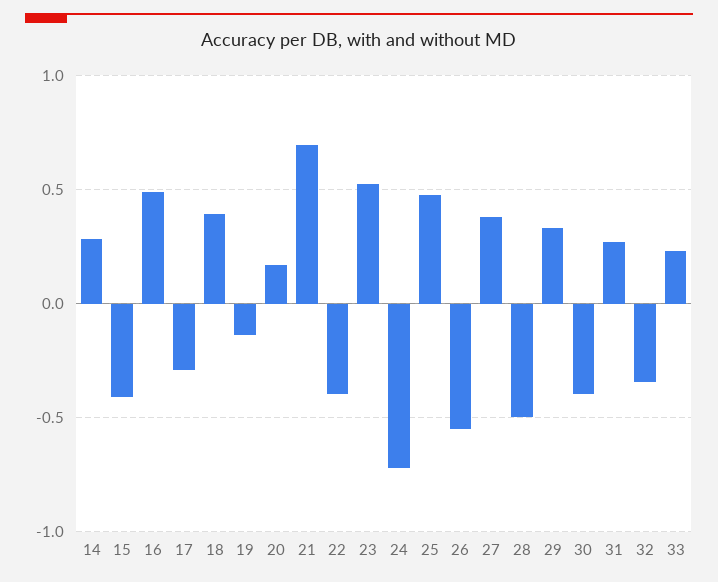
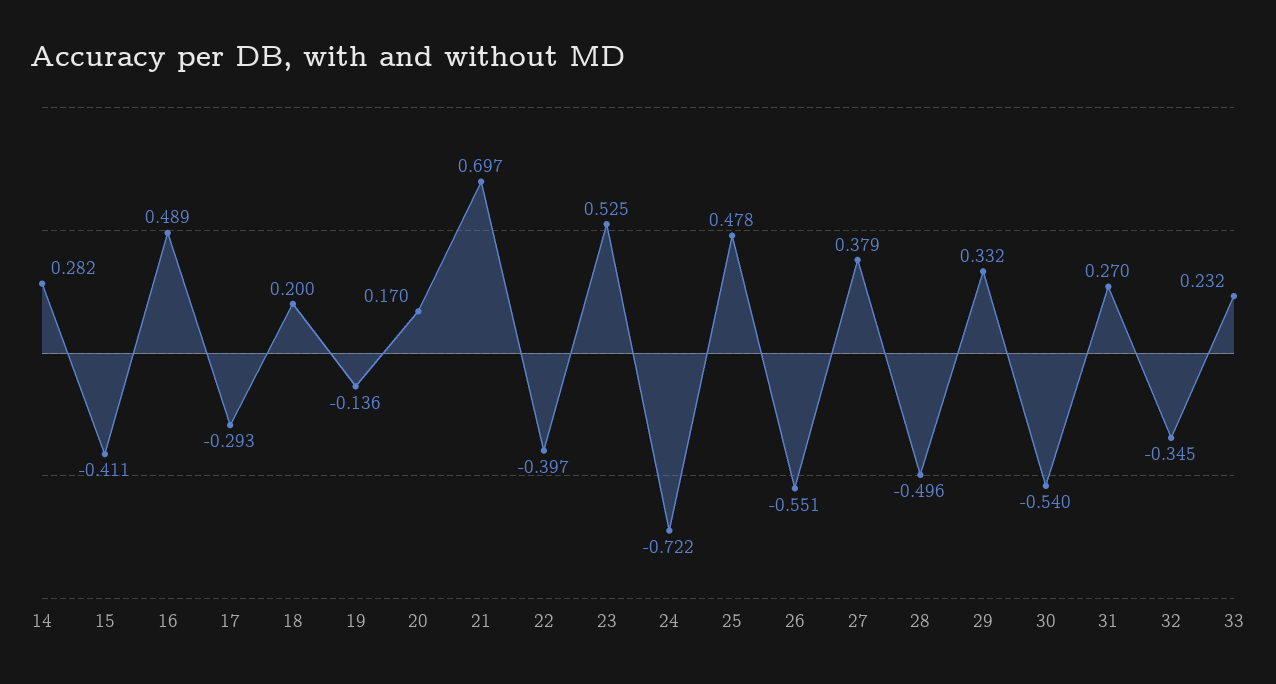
  {
    "14": 0.282,
    "15": -0.411,
    "16": 0.489,
    "17": -0.293,
-   "18": 0.4,
+   "18": 0.2,
    "19": -0.136,
    "20": 0.17,
    "21": 0.697,
    "22": -0.397,
    "23": 0.525,
    "24": -0.722,
    "25": 0.478,
    "26": -0.551,
    "27": 0.379,
    "28": -0.496,
    "29": 0.332,
-   "30": -0.4,
+   "30": -0.54,
    "31": 0.27,
    "32": -0.345,
    "33": 0.232
  }

